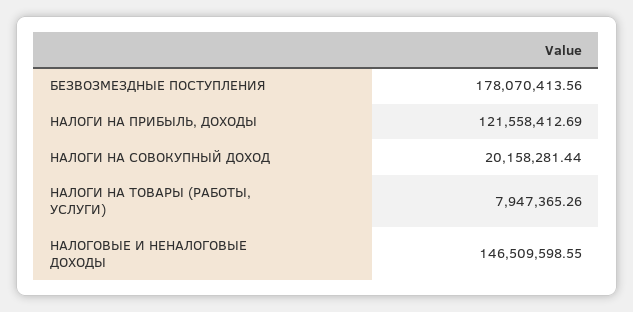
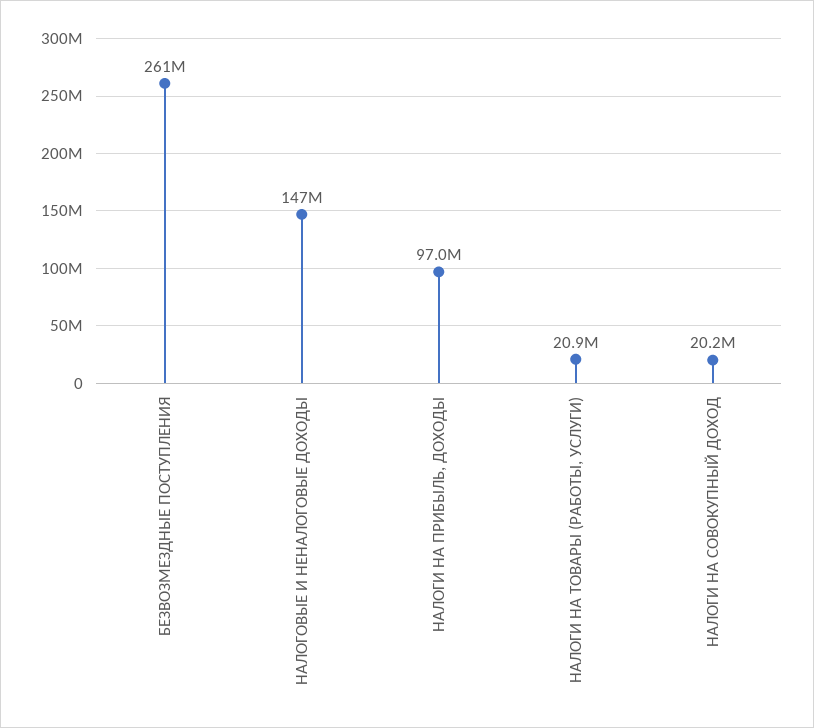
  {
-   "БЕЗВОЗМЕЗДНЫЕ ПОСТУПЛЕНИЯ": 178070413.56,
+   "БЕЗВОЗМЕЗДНЫЕ ПОСТУПЛЕНИЯ": 261000000,
-   "НАЛОГИ НА ПРИБЫЛЬ, ДОХОДЫ": 121558412.69,
+   "НАЛОГИ НА ПРИБЫЛЬ, ДОХОДЫ": 97000000,
    "НАЛОГИ НА СОВОКУПНЫЙ ДОХОД": 20158281.44,
-   "НАЛОГИ НА ТОВАРЫ (РАБОТЫ, УСЛУГИ)": 7947365.26,
+   "НАЛОГИ НА ТОВАРЫ (РАБОТЫ, УСЛУГИ)": 20900000,
    "НАЛОГОВЫЕ И НЕНАЛОГОВЫЕ ДОХОДЫ": 146509598.55
  }

